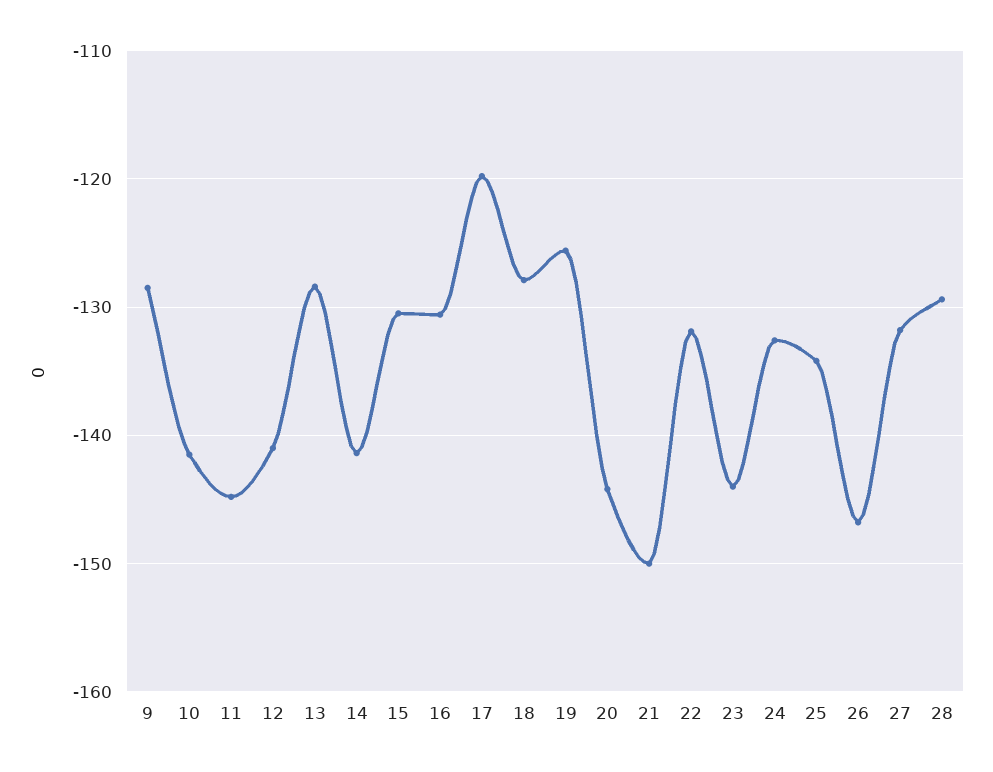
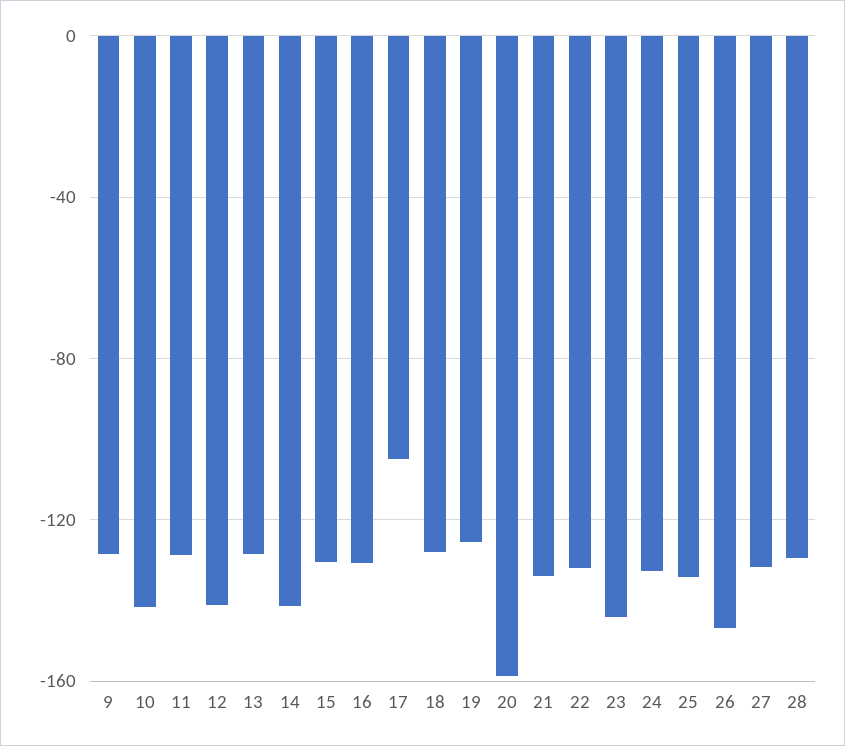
  {
    "9": -129,
    "10": -142,
-   "11": -145,
+   "11": -130,
    "12": -141,
    "13": -128,
    "14": -141,
    "15": -131,
    "16": -131,
-   "17": -120,
+   "17": -105,
    "18": -128,
    "19": -126,
-   "20": -144,
+   "20": -160,
-   "21": -150,
+   "21": -135,
    "22": -132,
    "23": -144,
    "24": -133,
    "25": -134,
    "26": -147,
    "27": -132,
    "28": -129
  }

